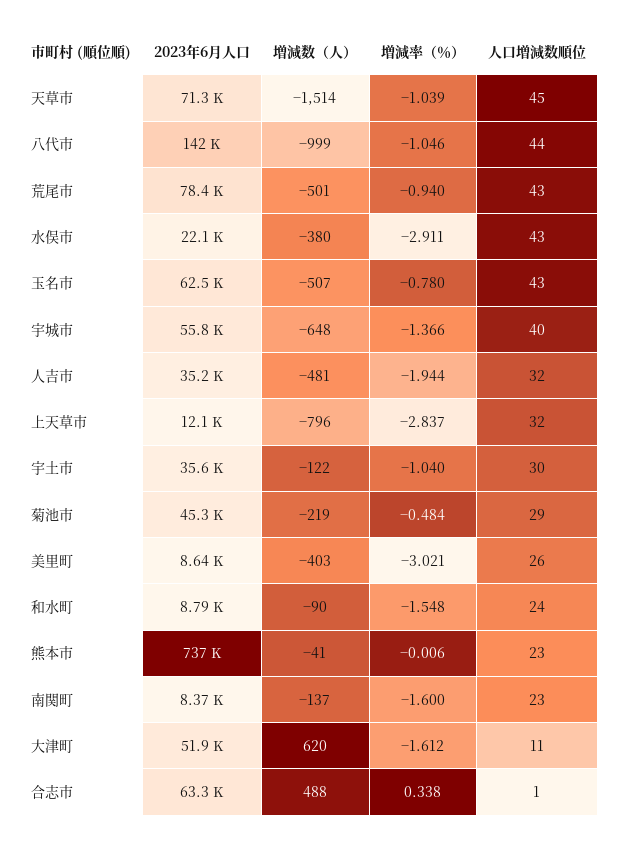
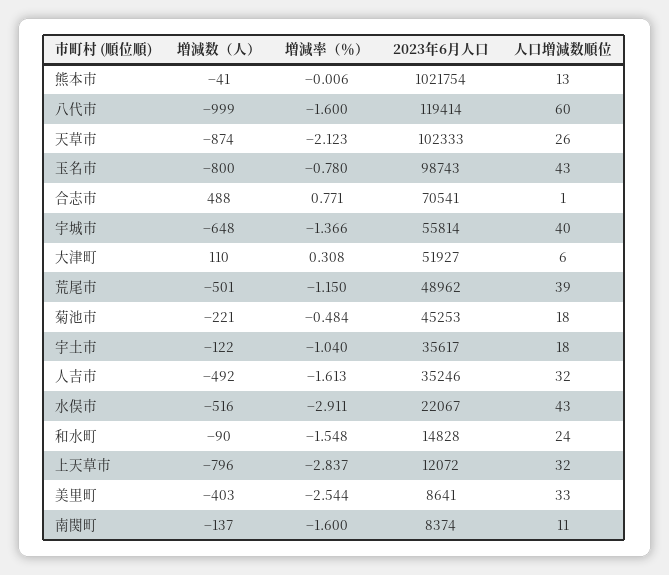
  {
    "2023年6月人口": {
-     "天草市": 71300,
+     "天草市": 102333,
-     "八代市": 142000,
+     "八代市": 119414,
-     "荒尾市": 78400,
+     "荒尾市": 48962,
      "水俣市": 22067,
-     "玉名市": 62500,
+     "玉名市": 98743,
      "宇城市": 55814,
      "人吉市": 35246,
      "上天草市": 12072,
      "宇土市": 35617,
      "菊池市": 45253,
      "美里町": 8641,
-     "和水町": 8790,
+     "和水町": 14828,
-     "熊本市": 737000,
+     "熊本市": 1021754,
      "南関町": 8374,
      "大津町": 51927,
-     "合志市": 63300
+     "合志市": 70541
    },
    "増減数（人）": {
-     "天草市": -1514,
+     "天草市": -874,
      "八代市": -999,
      "荒尾市": -501,
-     "水俣市": -380,
+     "水俣市": -516,
-     "玉名市": -507,
+     "玉名市": -800,
      "宇城市": -648,
-     "人吉市": -481,
+     "人吉市": -492,
      "上天草市": -796,
      "宇土市": -122,
-     "菊池市": -219,
+     "菊池市": -221,
      "美里町": -403,
      "和水町": -90,
      "熊本市": -41,
      "南関町": -137,
-     "大津町": 620,
+     "大津町": 110,
      "合志市": 488
    },
    "増減率（％）": {
-     "天草市": -1.039,
+     "天草市": -2.123,
-     "八代市": -1.046,
+     "八代市": -1.6,
-     "荒尾市": -0.94,
+     "荒尾市": -1.15,
      "水俣市": -2.911,
      "玉名市": -0.78,
      "宇城市": -1.366,
-     "人吉市": -1.944,
+     "人吉市": -1.613,
      "上天草市": -2.837,
      "宇土市": -1.04,
      "菊池市": -0.484,
-     "美里町": -3.021,
+     "美里町": -2.544,
      "和水町": -1.548,
      "熊本市": -0.006,
      "南関町": -1.6,
-     "大津町": -1.612,
+     "大津町": 0.308,
-     "合志市": 0.338
+     "合志市": 0.771
    },
    "人口増減数順位": {
-     "天草市": 45,
+     "天草市": 26,
-     "八代市": 44,
+     "八代市": 60,
-     "荒尾市": 43,
+     "荒尾市": 39,
      "水俣市": 43,
      "玉名市": 43,
      "宇城市": 40,
      "人吉市": 32,
      "上天草市": 32,
-     "宇土市": 30,
+     "宇土市": 18,
-     "菊池市": 29,
+     "菊池市": 18,
-     "美里町": 26,
+     "美里町": 33,
      "和水町": 24,
-     "熊本市": 23,
+     "熊本市": 13,
-     "南関町": 23,
+     "南関町": 11,
-     "大津町": 11,
+     "大津町": 6,
      "合志市": 1
    }
  }

